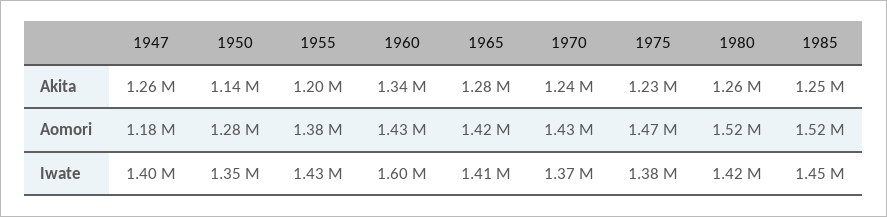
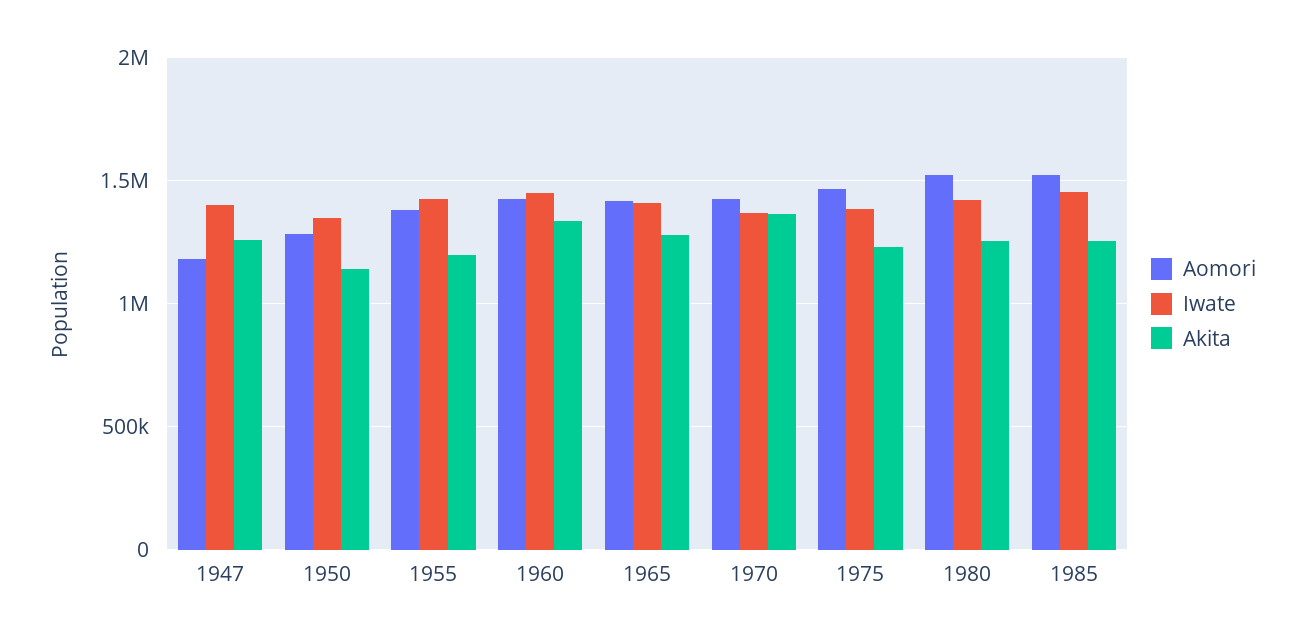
  {
    "Akita": {
      "1947": 1260000,
      "1950": 1140000,
      "1955": 1200000,
      "1960": 1340000,
      "1965": 1280000,
-     "1970": 1240000,
+     "1970": 1350000,
      "1975": 1230000,
      "1980": 1260000,
      "1985": 1250000
    },
    "Aomori": {
      "1947": 1180000,
      "1950": 1280000,
      "1955": 1380000,
      "1960": 1430000,
      "1965": 1420000,
      "1970": 1430000,
      "1975": 1470000,
      "1980": 1520000,
      "1985": 1520000
    },
    "Iwate": {
      "1947": 1400000,
      "1950": 1350000,
      "1955": 1430000,
-     "1960": 1600000,
+     "1960": 1450000,
      "1965": 1410000,
      "1970": 1370000,
      "1975": 1380000,
      "1980": 1420000,
      "1985": 1450000
    }
  }

